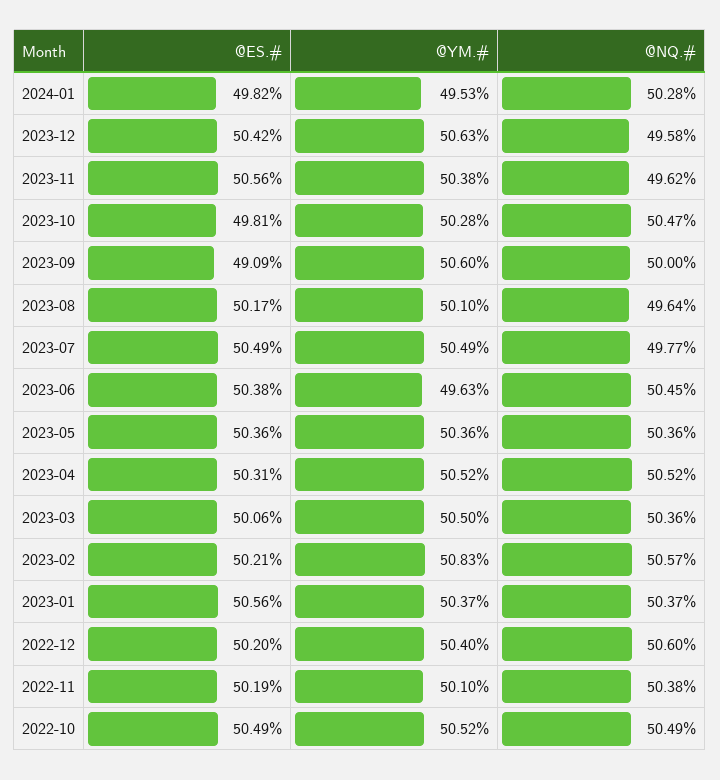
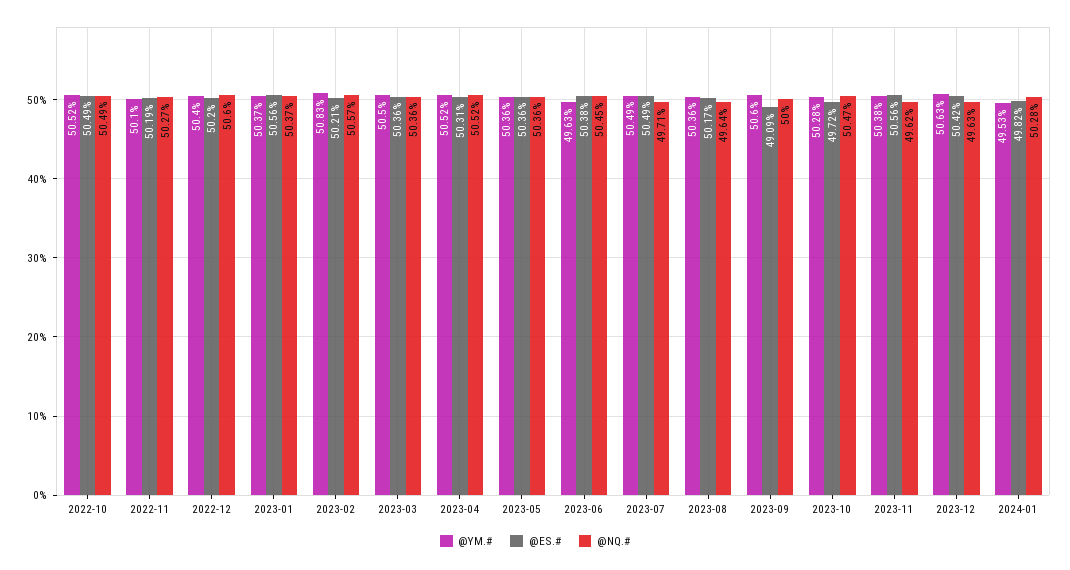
  {
    "@ES.#": {
      "2024-01": 49.82,
      "2023-12": 50.42,
      "2023-11": 50.56,
-     "2023-10": 49.81,
+     "2023-10": 49.72,
      "2023-09": 49.09,
      "2023-08": 50.17,
      "2023-07": 50.49,
      "2023-06": 50.38,
      "2023-05": 50.36,
      "2023-04": 50.31,
-     "2023-03": 50.06,
+     "2023-03": 50.36,
      "2023-02": 50.21,
      "2023-01": 50.56,
      "2022-12": 50.2,
      "2022-11": 50.19,
      "2022-10": 50.49
    },
    "@YM.#": {
      "2024-01": 49.53,
      "2023-12": 50.63,
      "2023-11": 50.38,
      "2023-10": 50.28,
      "2023-09": 50.6,
-     "2023-08": 50.1,
+     "2023-08": 50.36,
      "2023-07": 50.49,
      "2023-06": 49.63,
      "2023-05": 50.36,
      "2023-04": 50.52,
      "2023-03": 50.5,
      "2023-02": 50.83,
      "2023-01": 50.37,
      "2022-12": 50.4,
      "2022-11": 50.1,
      "2022-10": 50.52
    },
    "@NQ.#": {
      "2024-01": 50.28,
-     "2023-12": 49.58,
+     "2023-12": 49.63,
      "2023-11": 49.62,
      "2023-10": 50.47,
      "2023-09": 50,
      "2023-08": 49.64,
-     "2023-07": 49.77,
+     "2023-07": 49.71,
      "2023-06": 50.45,
      "2023-05": 50.36,
      "2023-04": 50.52,
      "2023-03": 50.36,
      "2023-02": 50.57,
      "2023-01": 50.37,
      "2022-12": 50.6,
-     "2022-11": 50.38,
+     "2022-11": 50.27,
      "2022-10": 50.49
    }
  }

